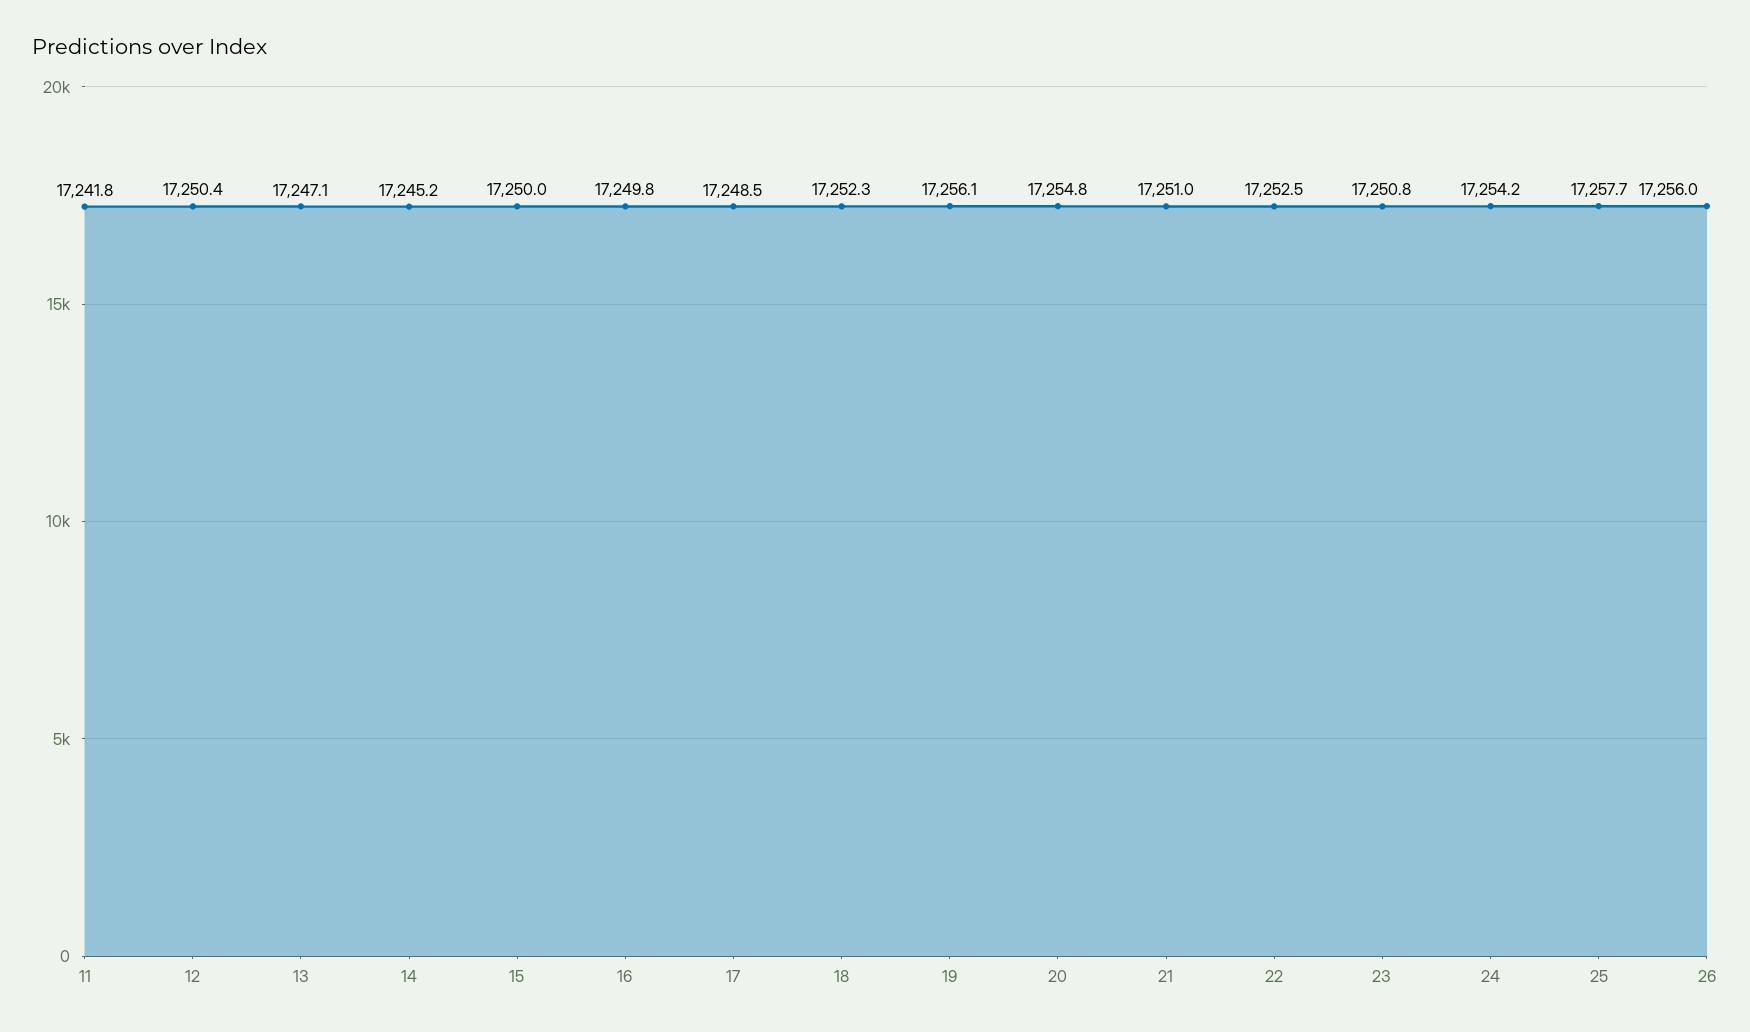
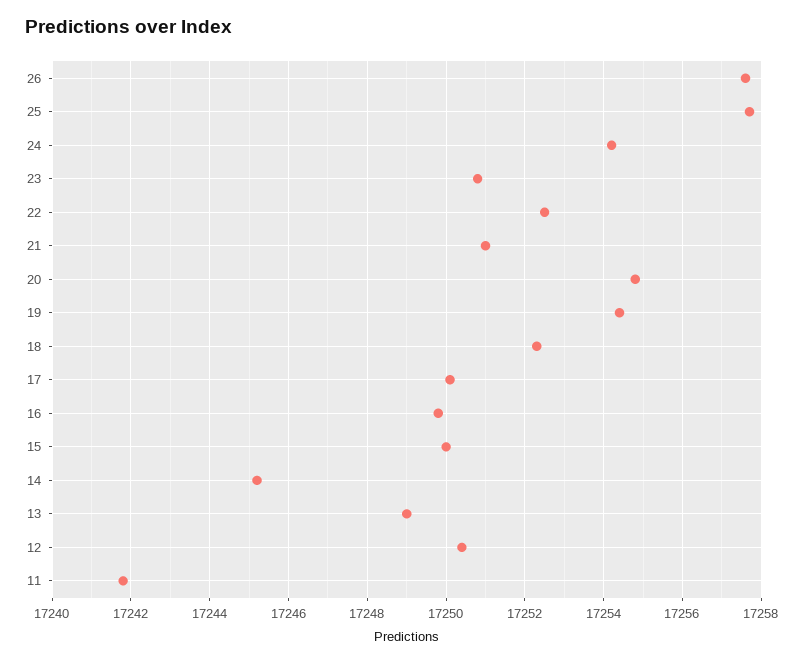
  {
    "11": 17241.8,
    "12": 17250.4,
-   "13": 17247.1,
+   "13": 17249,
    "14": 17245.2,
    "15": 17250,
    "16": 17249.8,
-   "17": 17248.5,
+   "17": 17250,
    "18": 17252.3,
-   "19": 17256.1,
+   "19": 17254.5,
    "20": 17254.8,
    "21": 17251,
    "22": 17252.5,
    "23": 17250.8,
    "24": 17254.2,
    "25": 17257.7,
-   "26": 17256
+   "26": 17257.5
  }

